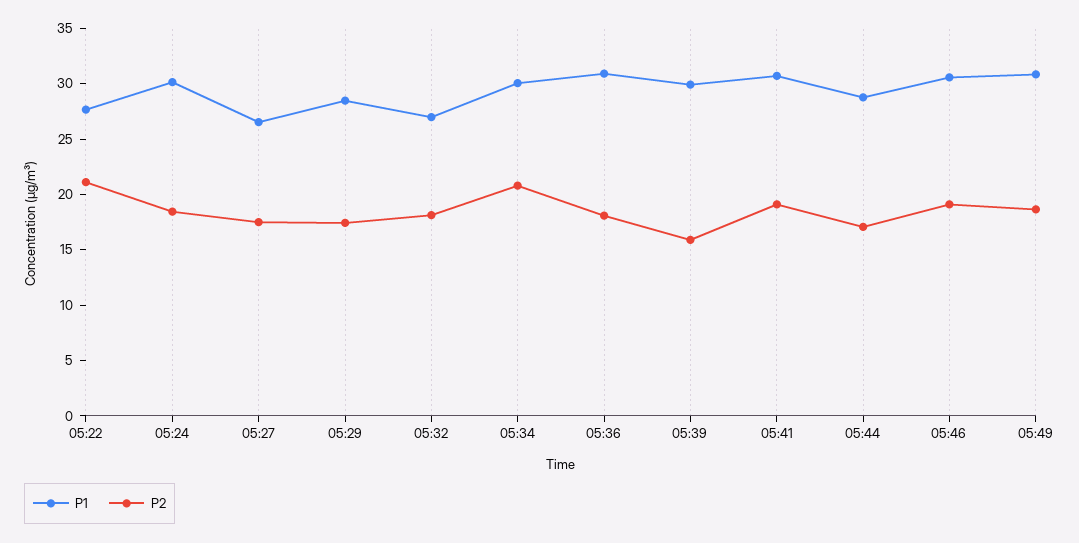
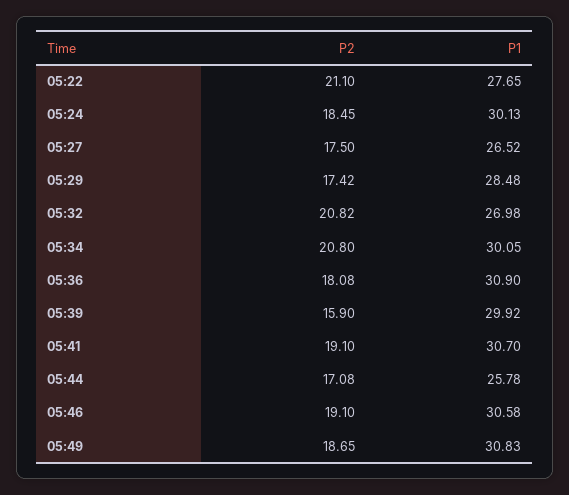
  {
    "P1": {
      "05:22": 27.65,
      "05:24": 30.13,
      "05:27": 26.52,
      "05:29": 28.48,
      "05:32": 26.98,
      "05:34": 30.05,
      "05:36": 30.9,
      "05:39": 29.92,
      "05:41": 30.7,
-     "05:44": 29,
+     "05:44": 25.78,
      "05:46": 30.58,
      "05:49": 30.83
    },
    "P2": {
      "05:22": 21.1,
      "05:24": 18.45,
      "05:27": 17.5,
      "05:29": 17.42,
-     "05:32": 18,
+     "05:32": 20.82,
      "05:34": 20.8,
      "05:36": 18.08,
      "05:39": 15.9,
      "05:41": 19.1,
      "05:44": 17.08,
      "05:46": 19.1,
      "05:49": 18.65
    }
  }

